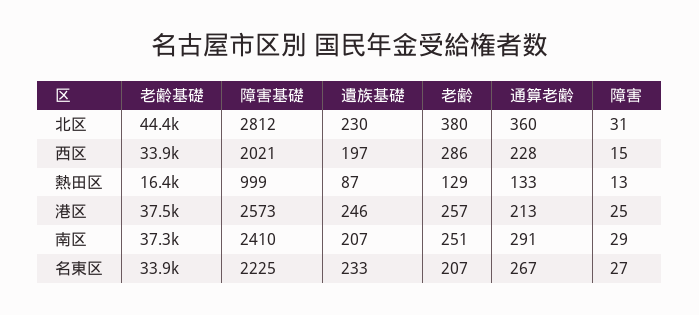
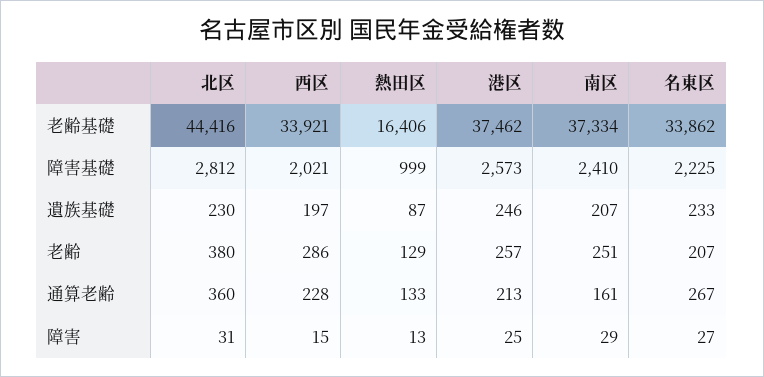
  {
    "老齢基礎": {
      "北区": 44416,
      "西区": 33921,
      "熱田区": 16406,
      "港区": 37462,
      "南区": 37334,
      "名東区": 33862
    },
    "障害基礎": {
      "北区": 2812,
      "西区": 2021,
      "熱田区": 999,
      "港区": 2573,
      "南区": 2410,
      "名東区": 2225
    },
    "遺族基礎": {
      "北区": 230,
      "西区": 197,
      "熱田区": 87,
      "港区": 246,
      "南区": 207,
      "名東区": 233
    },
    "老齢": {
      "北区": 380,
      "西区": 286,
      "熱田区": 129,
      "港区": 257,
      "南区": 251,
      "名東区": 207
    },
    "通算老齢": {
      "北区": 360,
      "西区": 228,
      "熱田区": 133,
      "港区": 213,
-     "南区": 291,
+     "南区": 161,
      "名東区": 267
    },
    "障害": {
      "北区": 31,
      "西区": 15,
      "熱田区": 13,
      "港区": 25,
      "南区": 29,
      "名東区": 27
    }
  }

